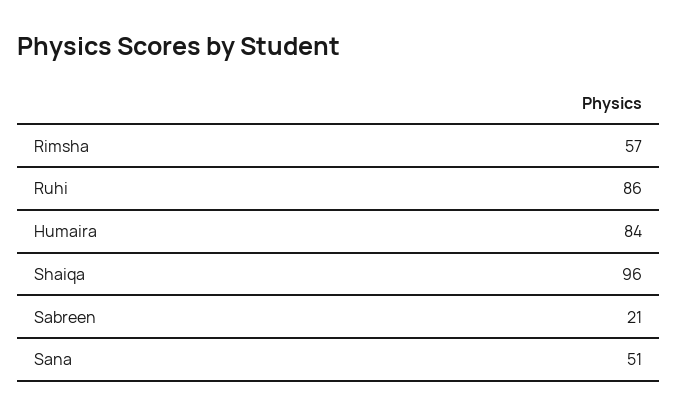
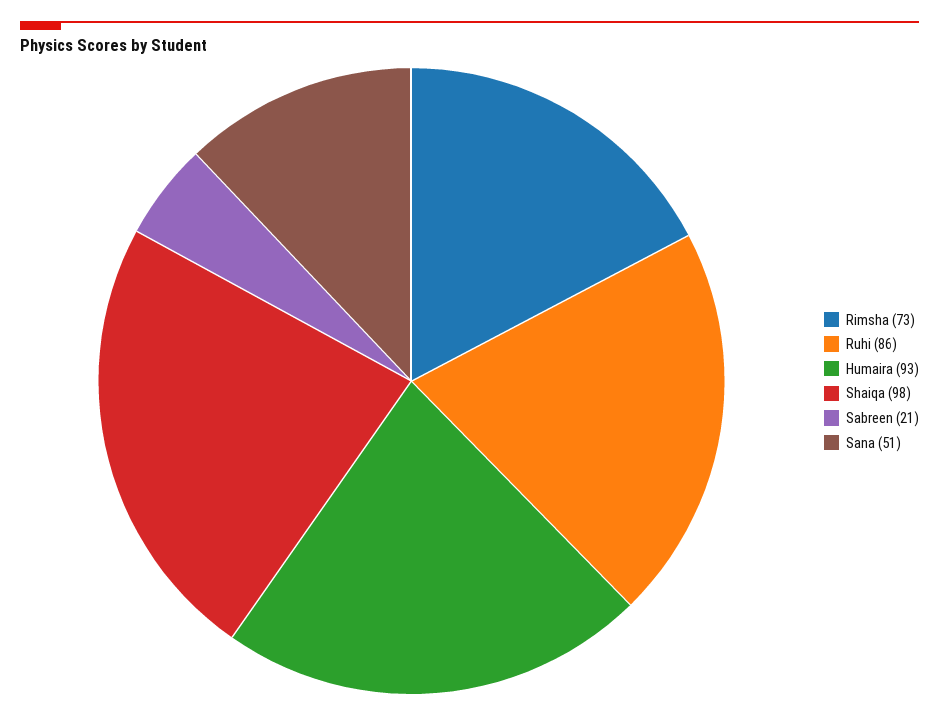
  {
-   "Rimsha": 57,
+   "Rimsha": 73,
    "Ruhi": 86,
-   "Humaira": 84,
+   "Humaira": 93,
-   "Shaiqa": 96,
+   "Shaiqa": 98,
    "Sabreen": 21,
    "Sana": 51
  }

